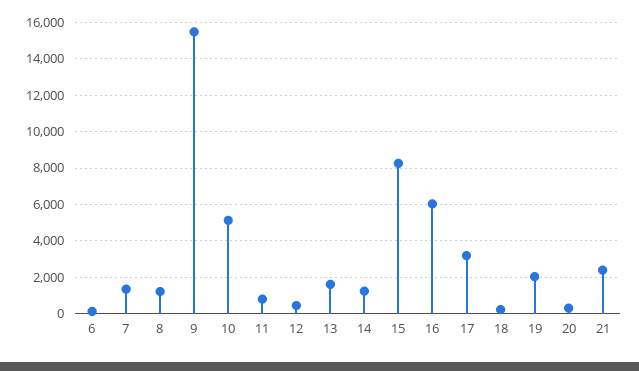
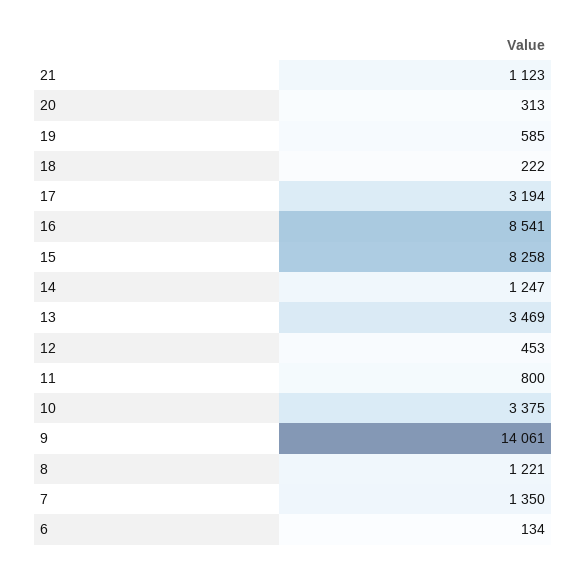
  {
    "6": 134,
    "7": 1350,
    "8": 1221,
-   "9": 15500,
+   "9": 14061,
-   "10": 5000,
+   "10": 3375,
    "11": 800,
    "12": 453,
-   "13": 1500,
+   "13": 3469,
    "14": 1247,
    "15": 8258,
-   "16": 6000,
+   "16": 8541,
    "17": 3194,
    "18": 222,
-   "19": 2000,
+   "19": 585,
    "20": 313,
-   "21": 2500
+   "21": 1123
  }

